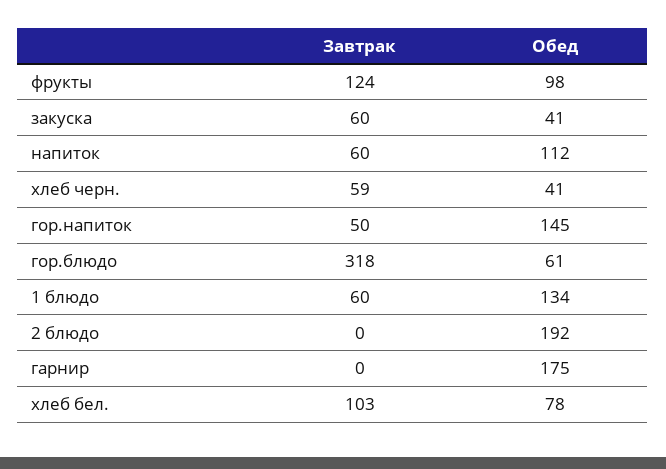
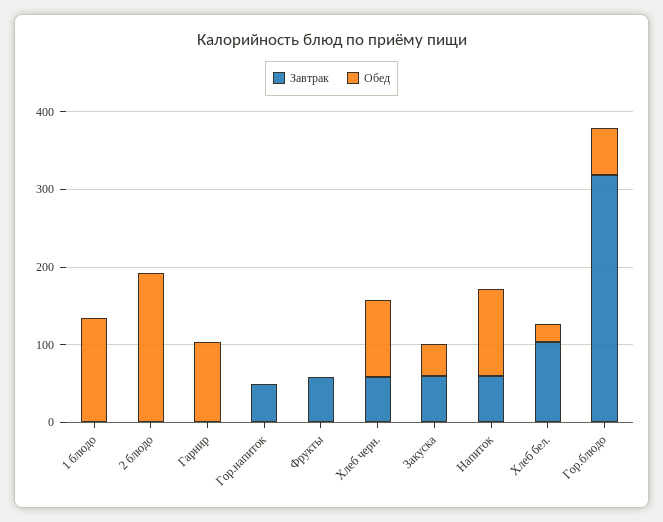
  {
    "Завтрак": {
-     "фрукты": 124,
+     "фрукты": 60,
      "закуска": 60,
      "напиток": 60,
      "хлеб черн.": 59,
      "гор.напиток": 50,
      "гор.блюдо": 318,
-     "1 блюдо": 60,
+     "1 блюдо": 0,
      "2 блюдо": 0,
      "гарнир": 0,
      "хлеб бел.": 103
    },
    "Обед": {
-     "фрукты": 98,
+     "фрукты": 0,
      "закуска": 41,
      "напиток": 112,
-     "хлеб черн.": 41,
+     "хлеб черн.": 100,
-     "гор.напиток": 145,
+     "гор.напиток": 0,
      "гор.блюдо": 61,
      "1 блюдо": 134,
      "2 блюдо": 192,
-     "гарнир": 175,
+     "гарнир": 100,
-     "хлеб бел.": 78
+     "хлеб бел.": 20
    }
  }

